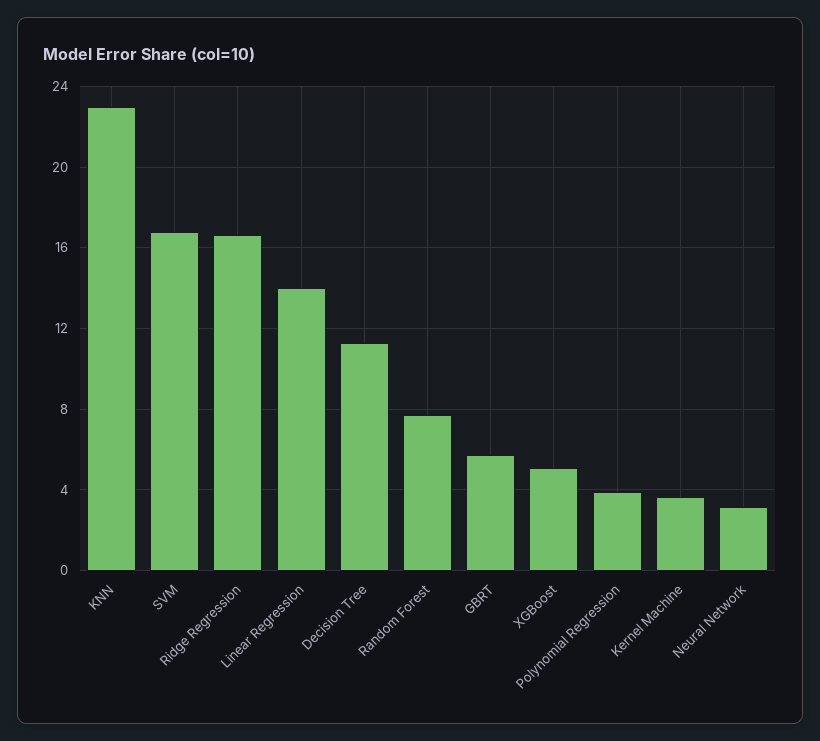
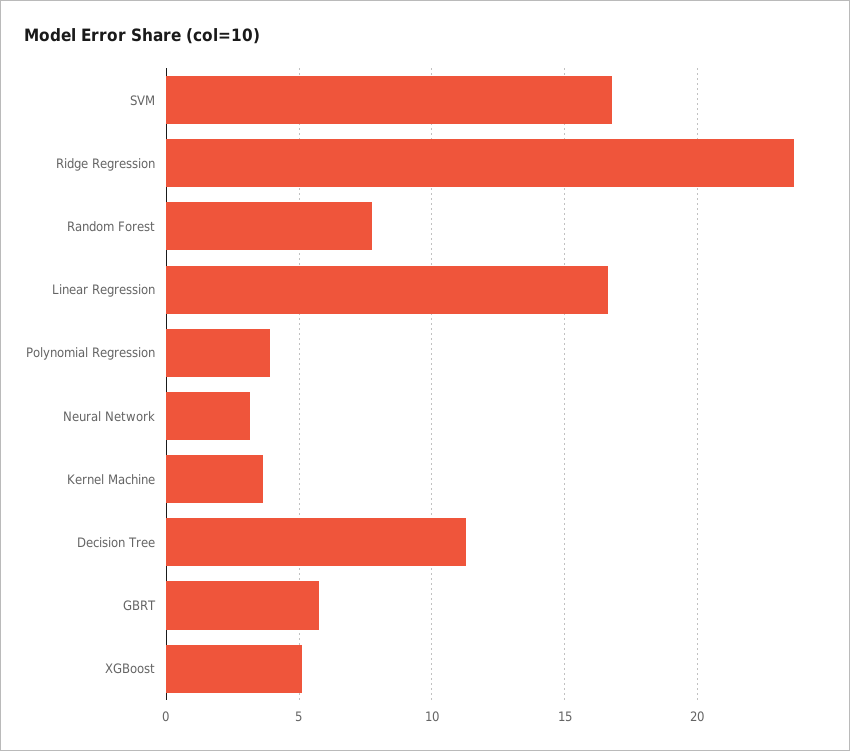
  {
-   "KNN": 23,
    "SVM": 17,
-   "Ridge Regression": 16.5,
+   "Ridge Regression": 23.5,
-   "Linear Regression": 14,
+   "Linear Regression": 16.5,
    "Decision Tree": 11.5,
    "Random Forest": 7.5,
    "GBRT": 5.5,
    "XGBoost": 5,
    "Polynomial Regression": 4,
    "Kernel Machine": 3.5,
    "Neural Network": 3
  }

